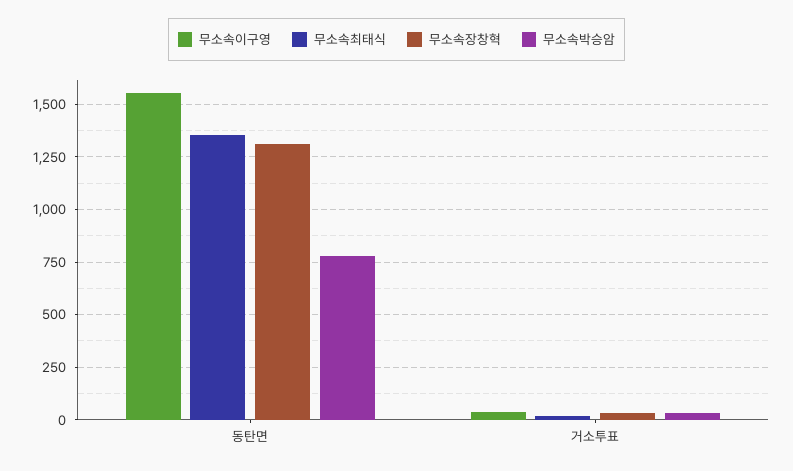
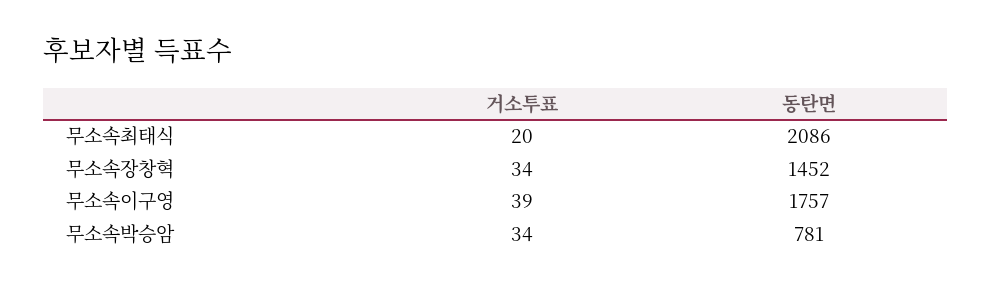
  {
    "무소속이구영": {
-     "동탄면": 1550,
+     "동탄면": 1757,
      "거소투표": 39
    },
    "무소속최태식": {
-     "동탄면": 1350,
+     "동탄면": 2086,
      "거소투표": 20
    },
    "무소속장창혁": {
-     "동탄면": 1300,
+     "동탄면": 1452,
      "거소투표": 34
    },
    "무소속박승암": {
      "동탄면": 781,
      "거소투표": 34
    }
  }

